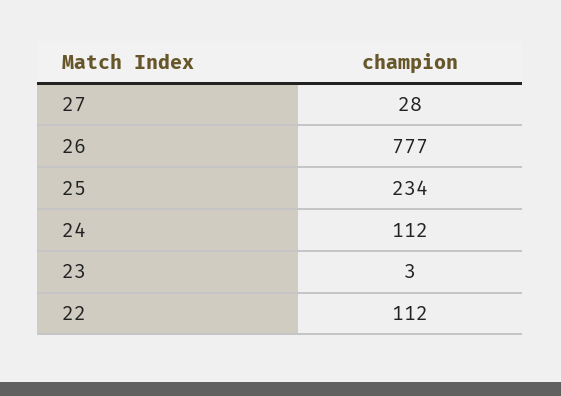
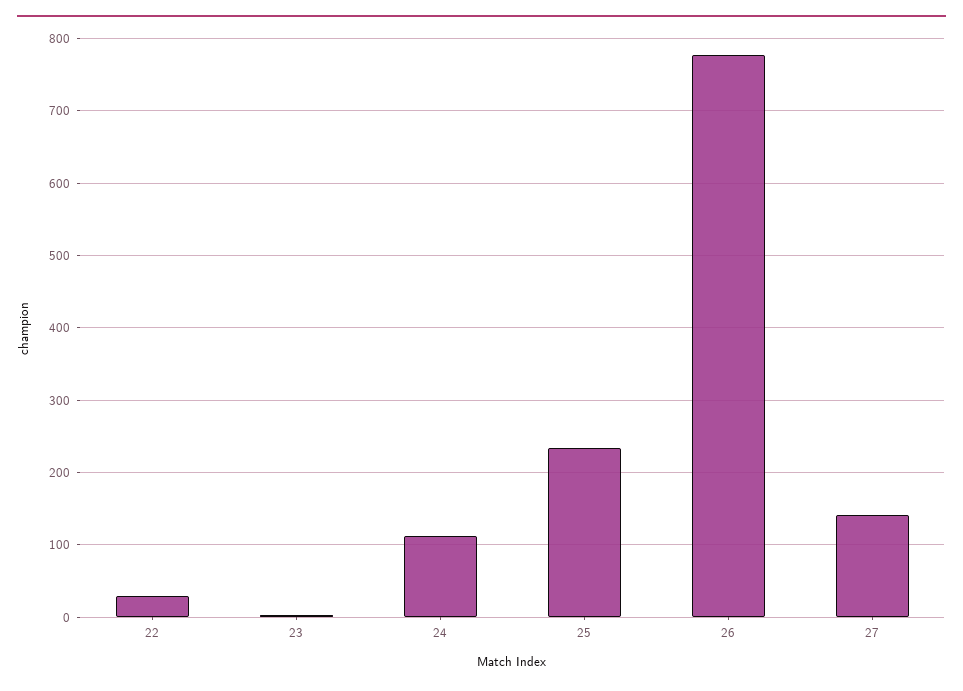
  {
-   "27": 28,
+   "27": 140,
    "26": 777,
    "25": 234,
    "24": 112,
    "23": 3,
-   "22": 112
+   "22": 30
  }

